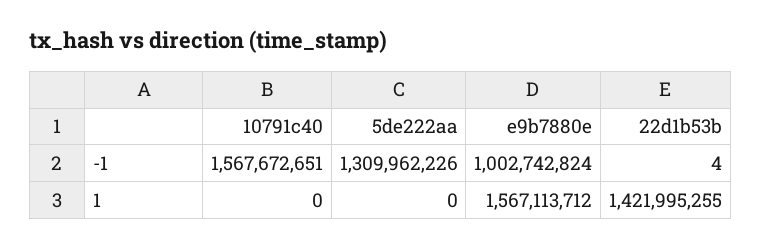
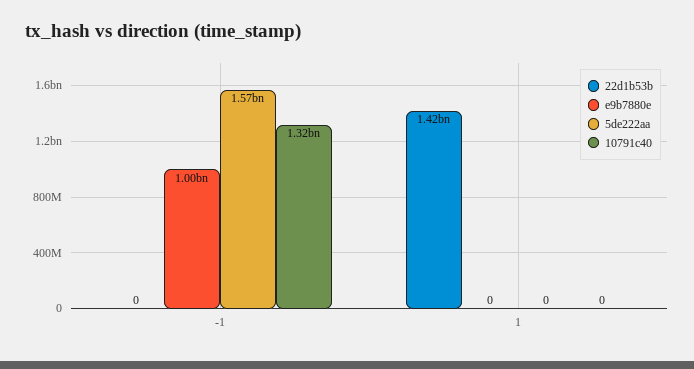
  {
    "10791c40": {
-     "-1": 1567672651,
+     "-1": 1320000000,
      "1": 0
    },
    "5de222aa": {
-     "-1": 1309962226,
+     "-1": 1570000000,
      "1": 0
    },
    "e9b7880e": {
      "-1": 1002742824,
-     "1": 1567113712
+     "1": 0
    },
    "22d1b53b": {
-     "-1": 4,
+     "-1": 0,
      "1": 1421995255
    }
  }

